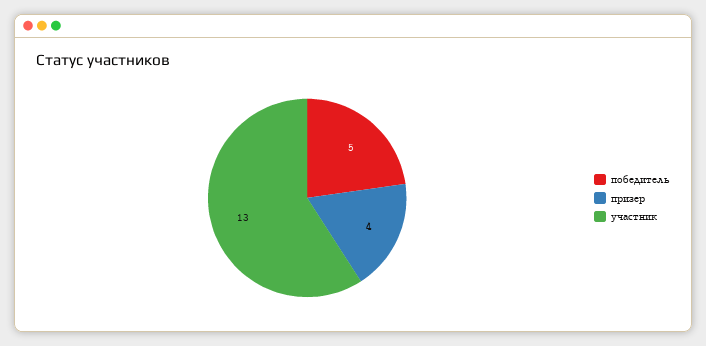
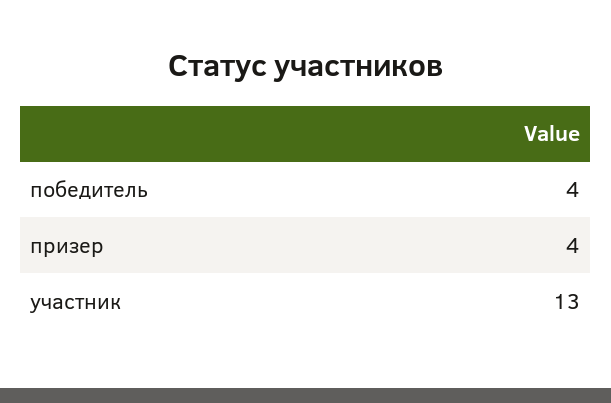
  {
-   "победитель": 5,
+   "победитель": 4,
    "призер": 4,
    "участник": 13
  }

